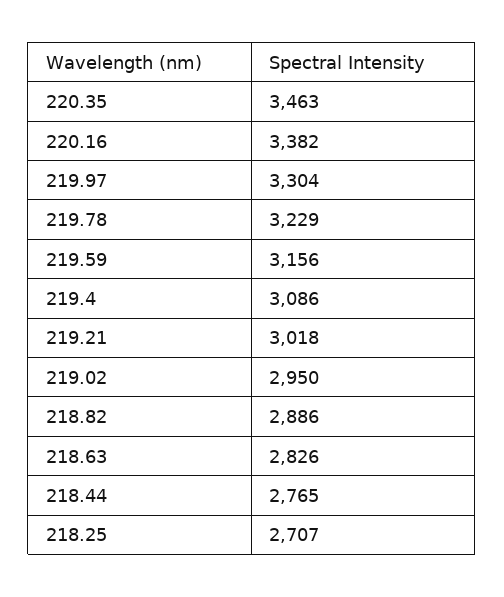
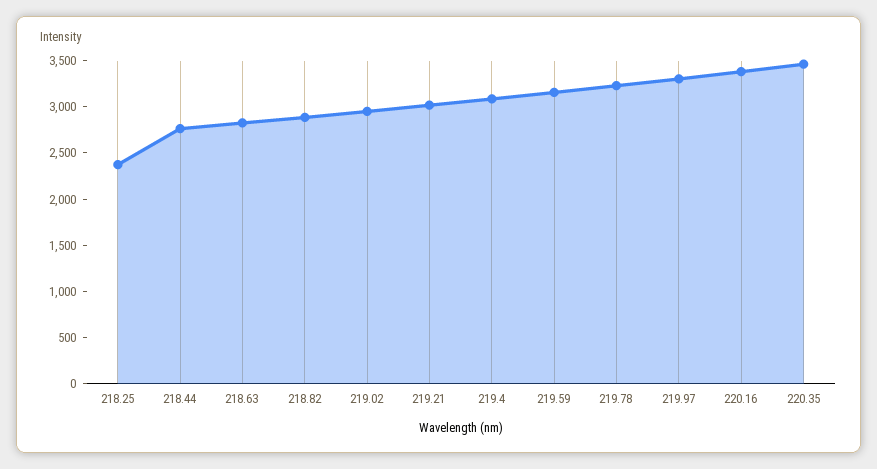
  {
    "220.35": 3463,
    "220.16": 3382,
    "219.97": 3304,
    "219.78": 3229,
    "219.59": 3156,
    "219.4": 3086,
    "219.21": 3018,
    "219.02": 2950,
    "218.82": 2886,
    "218.63": 2826,
    "218.44": 2765,
-   "218.25": 2707
+   "218.25": 2400
  }

